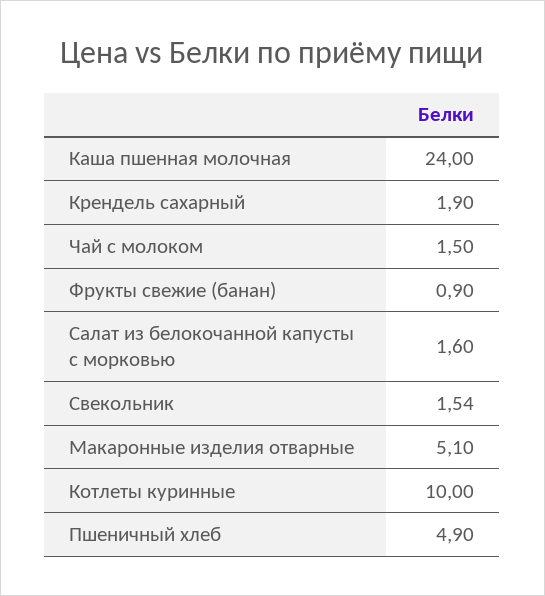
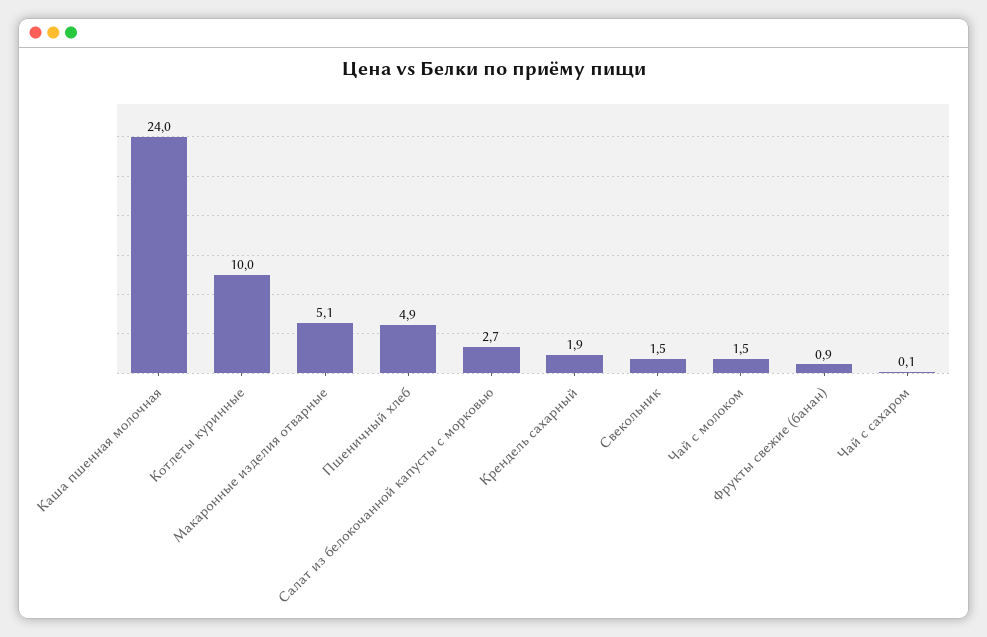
  {
    "Каша пшенная молочная": 24,
    "Крендель сахарный": 1.9,
    "Чай с молоком": 1.5,
    "Фрукты свежие (банан)": 0.9,
-   "Салат из белокочанной капусты с морковью": 1.6,
+   "Салат из белокочанной капусты с морковью": 2.7,
    "Свекольник": 1.54,
    "Макаронные изделия отварные": 5.1,
    "Котлеты куринные": 10,
-   "Пшеничный хлеб": 4.9
+   "Пшеничный хлеб": 4.9,
+   "Чай с сахаром": 0.1
  }

